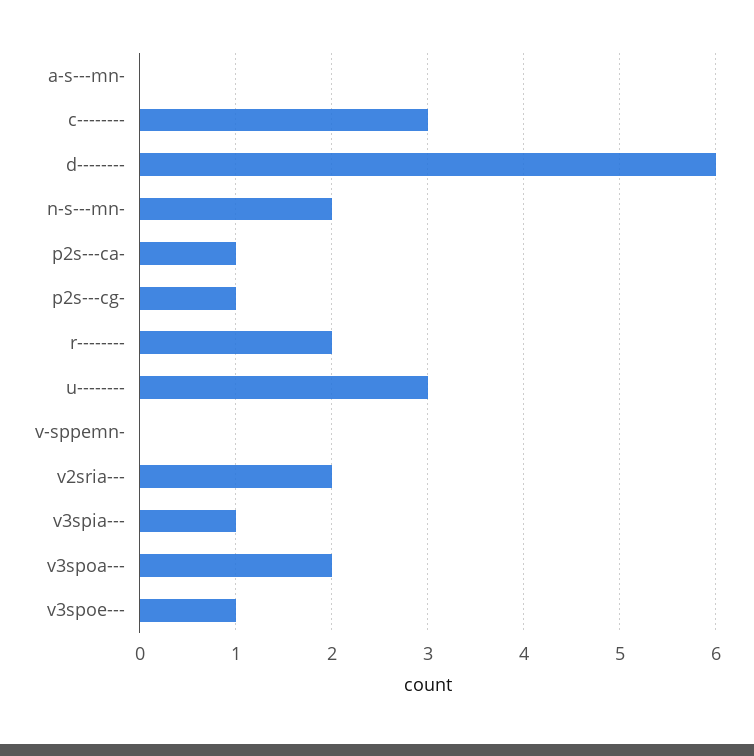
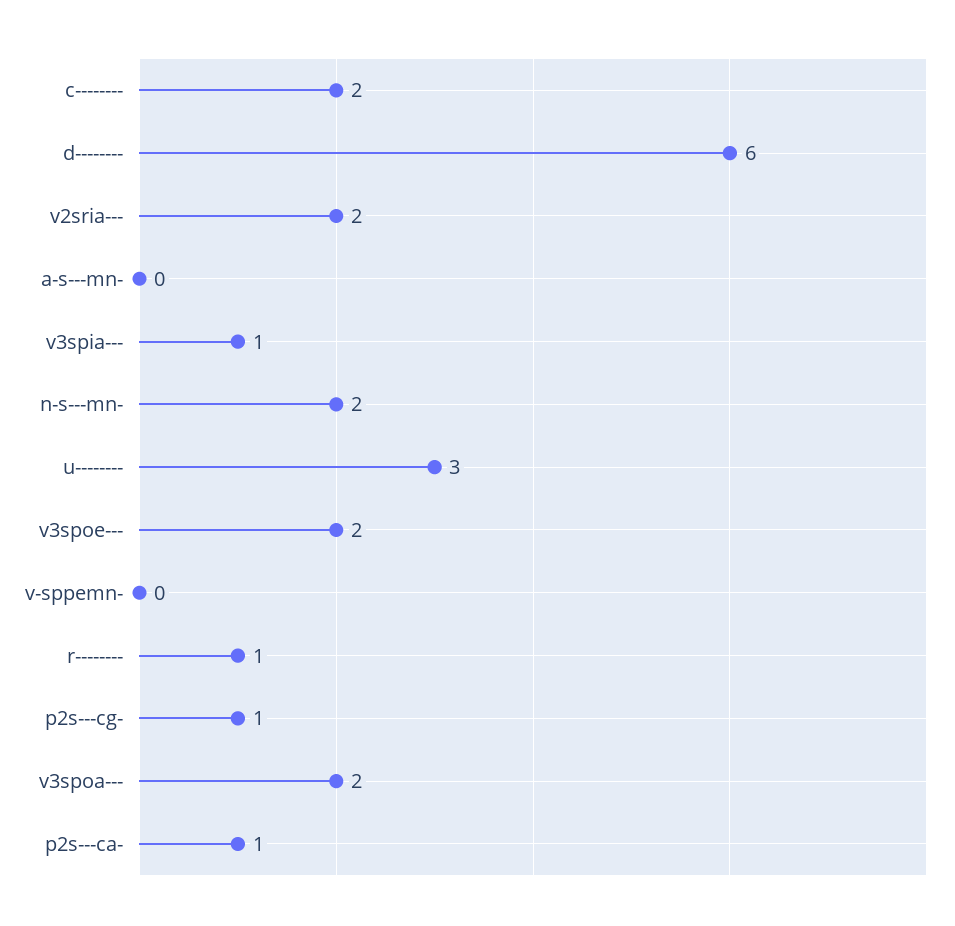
  {
    "a-s---mn-": 0,
-   "c--------": 3,
+   "c--------": 2,
    "d--------": 6,
    "n-s---mn-": 2,
    "p2s---ca-": 1,
    "p2s---cg-": 1,
-   "r--------": 2,
+   "r--------": 1,
    "u--------": 3,
    "v-sppemn-": 0,
    "v2sria---": 2,
    "v3spia---": 1,
    "v3spoa---": 2,
-   "v3spoe---": 1
+   "v3spoe---": 2
  }

